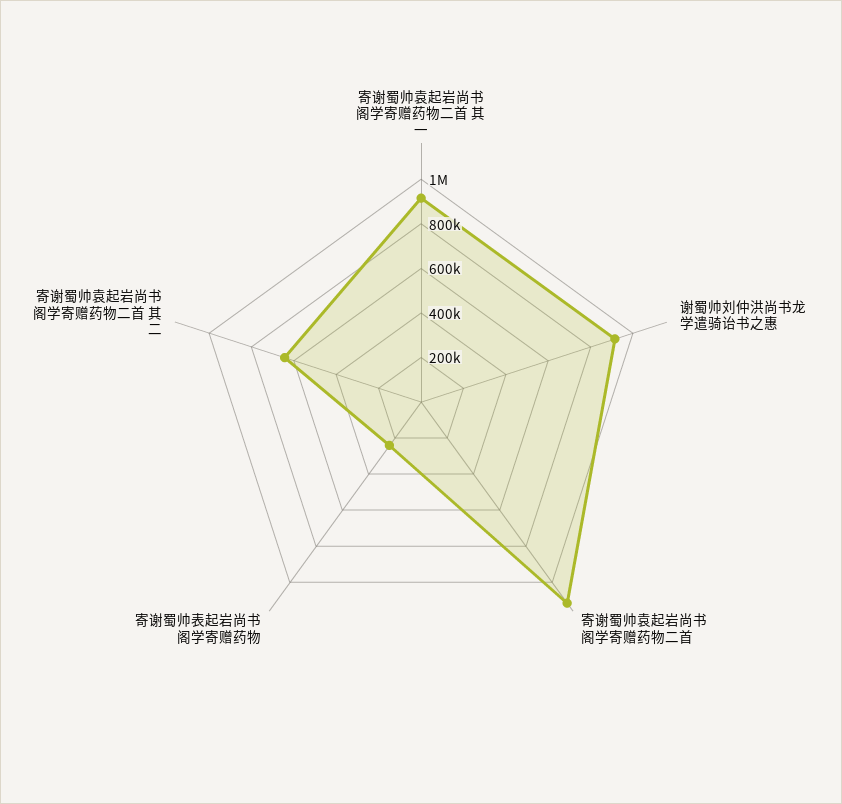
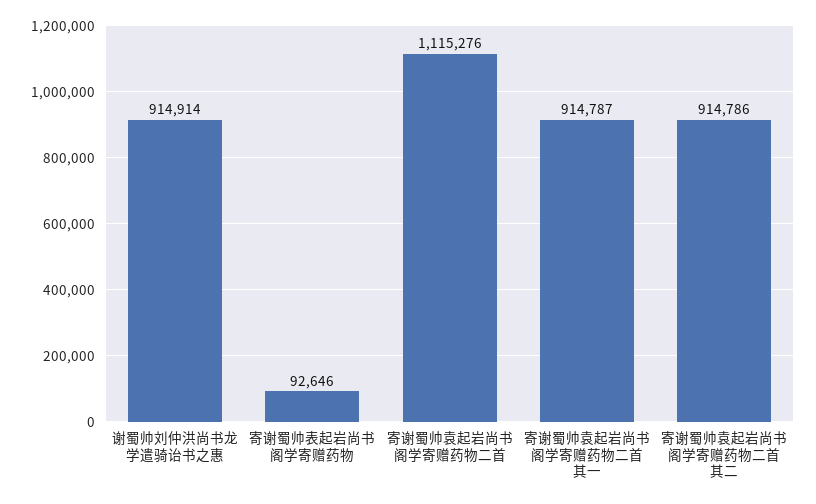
  {
    "寄谢蜀帅袁起岩尚书阁学寄赠药物二首 其一": 914787,
    "谢蜀帅刘仲洪尚书龙学遣骑诒书之惠": 914914,
    "寄谢蜀帅袁起岩尚书阁学寄赠药物二首": 1115276,
-   "寄谢蜀帅表起岩尚书阁学寄赠药物": 250000,
+   "寄谢蜀帅表起岩尚书阁学寄赠药物": 92646,
-   "寄谢蜀帅袁起岩尚书阁学寄赠药物二首 其二": 650000
+   "寄谢蜀帅袁起岩尚书阁学寄赠药物二首 其二": 914786
  }

